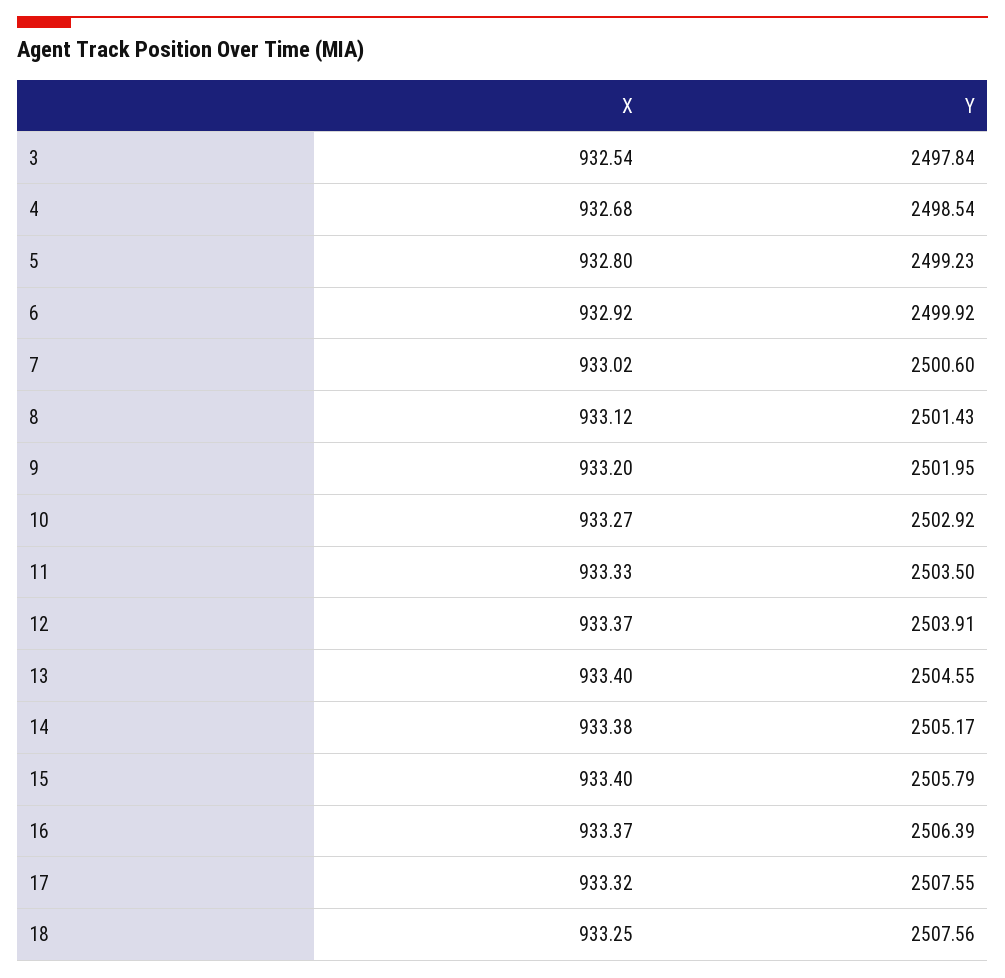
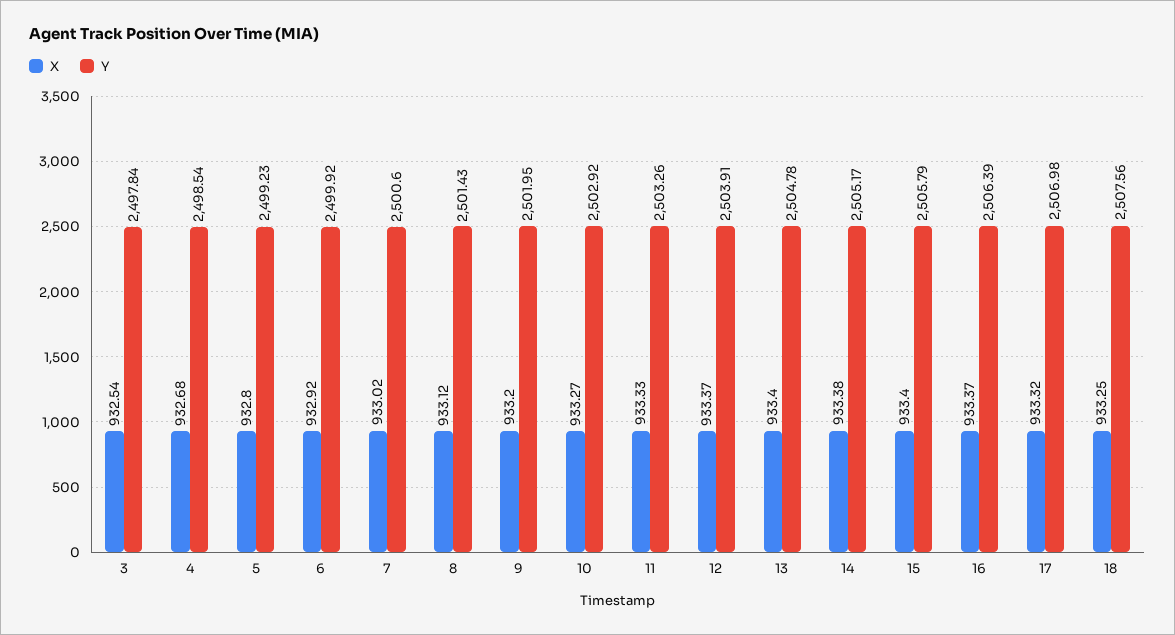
  {
    "X": {
      "3": 932.54,
      "4": 932.68,
      "5": 932.8,
      "6": 932.92,
      "7": 933.02,
      "8": 933.12,
      "9": 933.2,
      "10": 933.27,
      "11": 933.33,
      "12": 933.37,
      "13": 933.4,
      "14": 933.38,
      "15": 933.4,
      "16": 933.37,
      "17": 933.32,
      "18": 933.25
    },
    "Y": {
      "3": 2497.84,
      "4": 2498.54,
      "5": 2499.23,
      "6": 2499.92,
      "7": 2500.6,
      "8": 2501.43,
      "9": 2501.95,
      "10": 2502.92,
-     "11": 2503.5,
+     "11": 2503.26,
      "12": 2503.91,
-     "13": 2504.55,
+     "13": 2504.78,
      "14": 2505.17,
      "15": 2505.79,
      "16": 2506.39,
-     "17": 2507.55,
+     "17": 2506.98,
      "18": 2507.56
    }
  }

